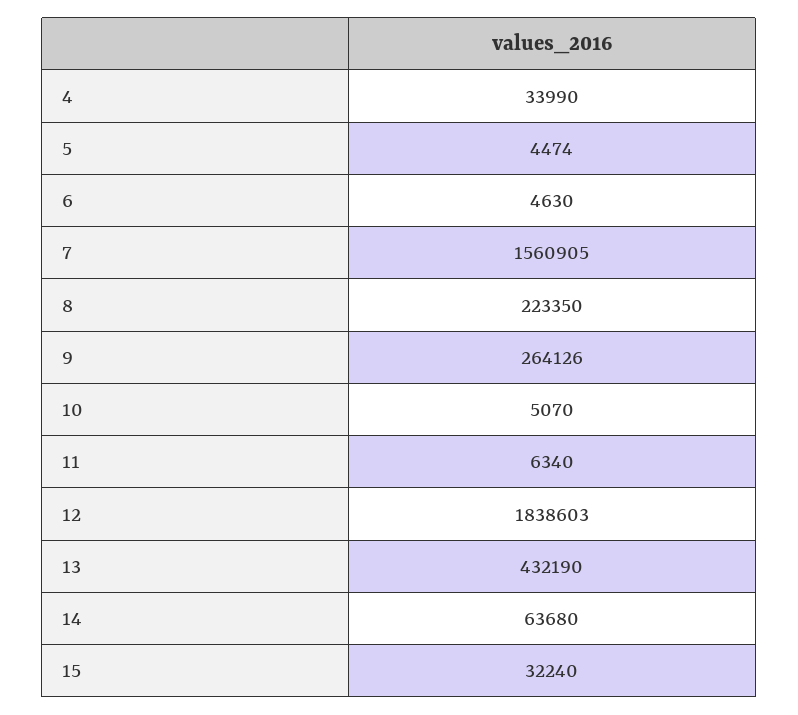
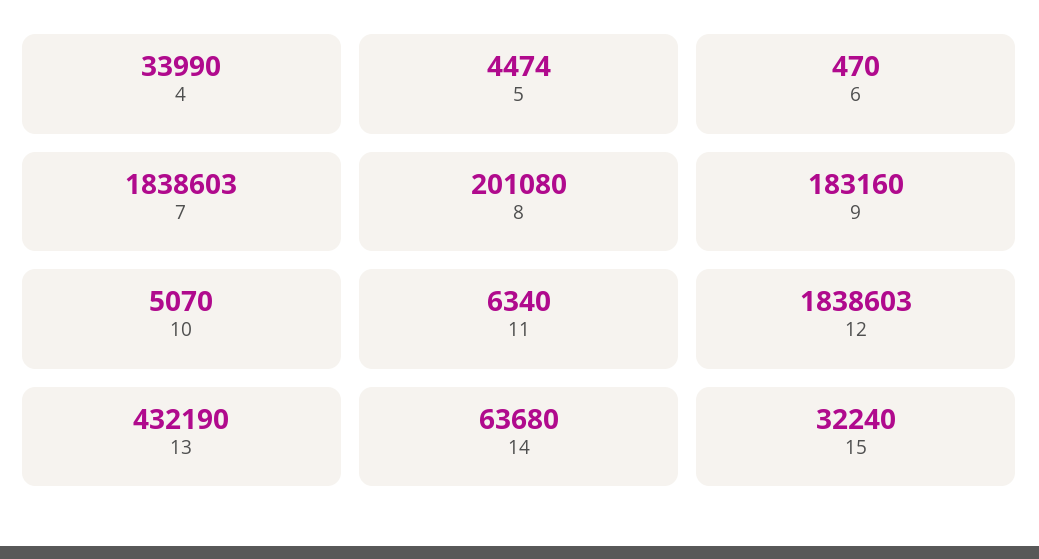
  {
    "4": 33990,
    "5": 4474,
-   "6": 4630,
+   "6": 470,
-   "7": 1560905,
+   "7": 1838603,
-   "8": 223350,
+   "8": 201080,
-   "9": 264126,
+   "9": 183160,
    "10": 5070,
    "11": 6340,
    "12": 1838603,
    "13": 432190,
    "14": 63680,
    "15": 32240
  }

